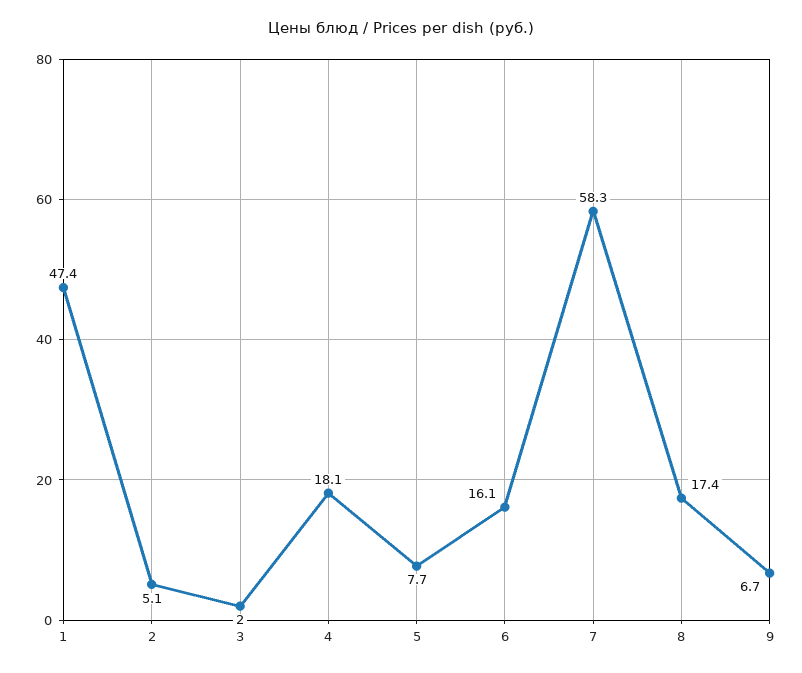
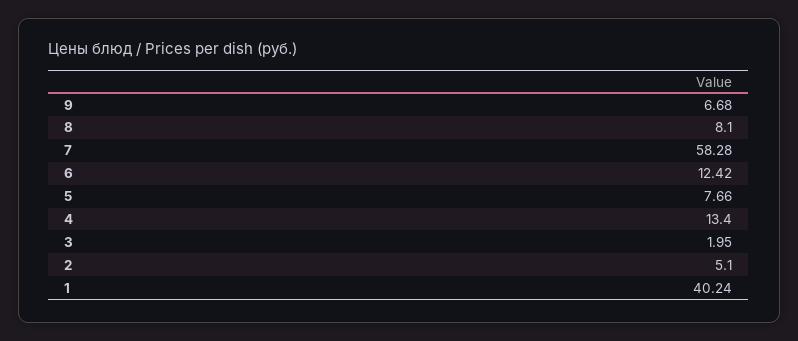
  {
-   "1": 47.4,
+   "1": 40.24,
    "2": 5.1,
    "3": 1.95,
-   "4": 18.1,
+   "4": 13.4,
    "5": 7.66,
-   "6": 16.1,
+   "6": 12.42,
    "7": 58.28,
-   "8": 17.4,
+   "8": 8.1,
    "9": 6.68
  }

